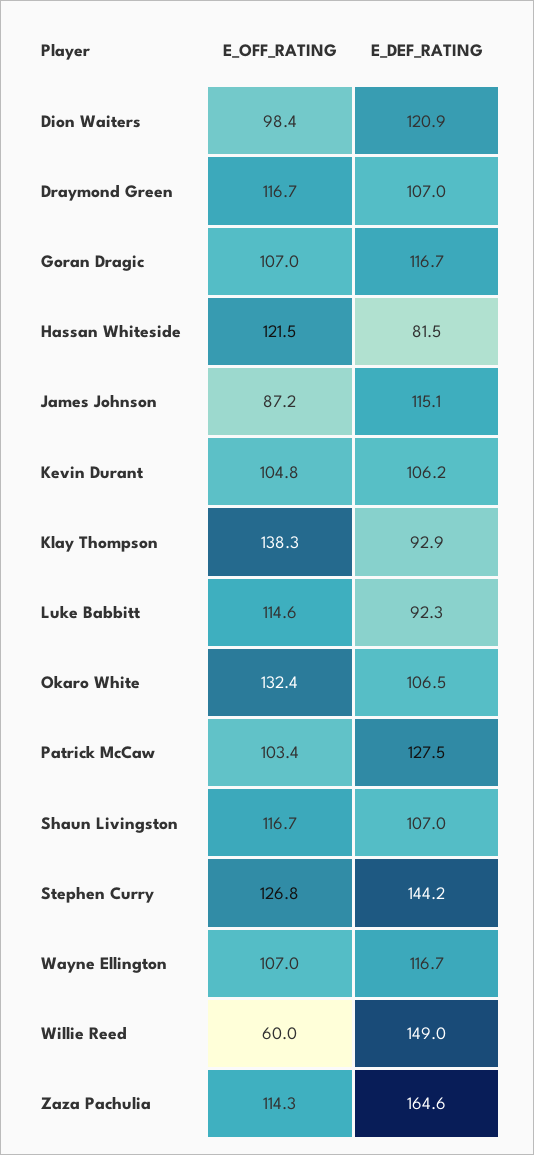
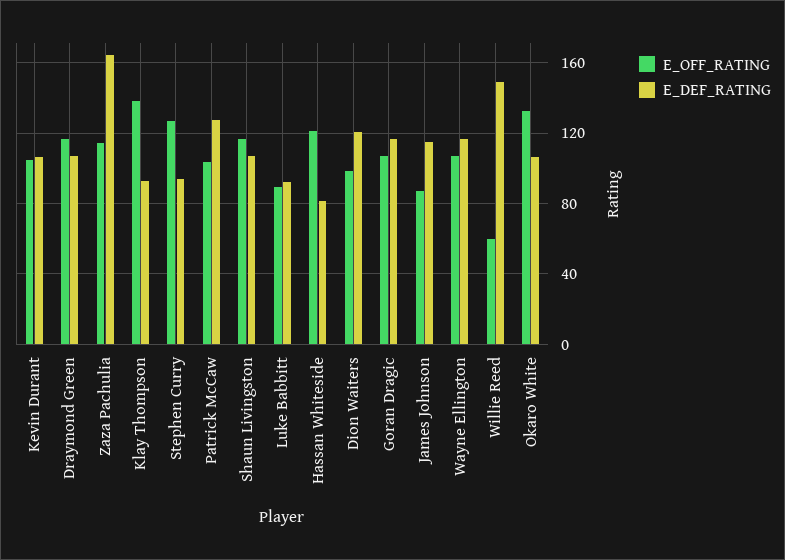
  {
    "E_OFF_RATING": {
      "Dion Waiters": 98.4,
      "Draymond Green": 116.7,
      "Goran Dragic": 107,
      "Hassan Whiteside": 121.5,
      "James Johnson": 87.2,
      "Kevin Durant": 104.8,
      "Klay Thompson": 138.3,
-     "Luke Babbitt": 114.6,
+     "Luke Babbitt": 90,
      "Okaro White": 132.4,
      "Patrick McCaw": 103.4,
      "Shaun Livingston": 116.7,
      "Stephen Curry": 126.8,
      "Wayne Ellington": 107,
      "Willie Reed": 60,
      "Zaza Pachulia": 114.3
    },
    "E_DEF_RATING": {
      "Dion Waiters": 120.9,
      "Draymond Green": 107,
      "Goran Dragic": 116.7,
      "Hassan Whiteside": 81.5,
      "James Johnson": 115.1,
      "Kevin Durant": 106.2,
      "Klay Thompson": 92.9,
      "Luke Babbitt": 92.3,
      "Okaro White": 106.5,
      "Patrick McCaw": 127.5,
      "Shaun Livingston": 107,
-     "Stephen Curry": 144.2,
+     "Stephen Curry": 95,
      "Wayne Ellington": 116.7,
      "Willie Reed": 149,
      "Zaza Pachulia": 164.6
    }
  }

